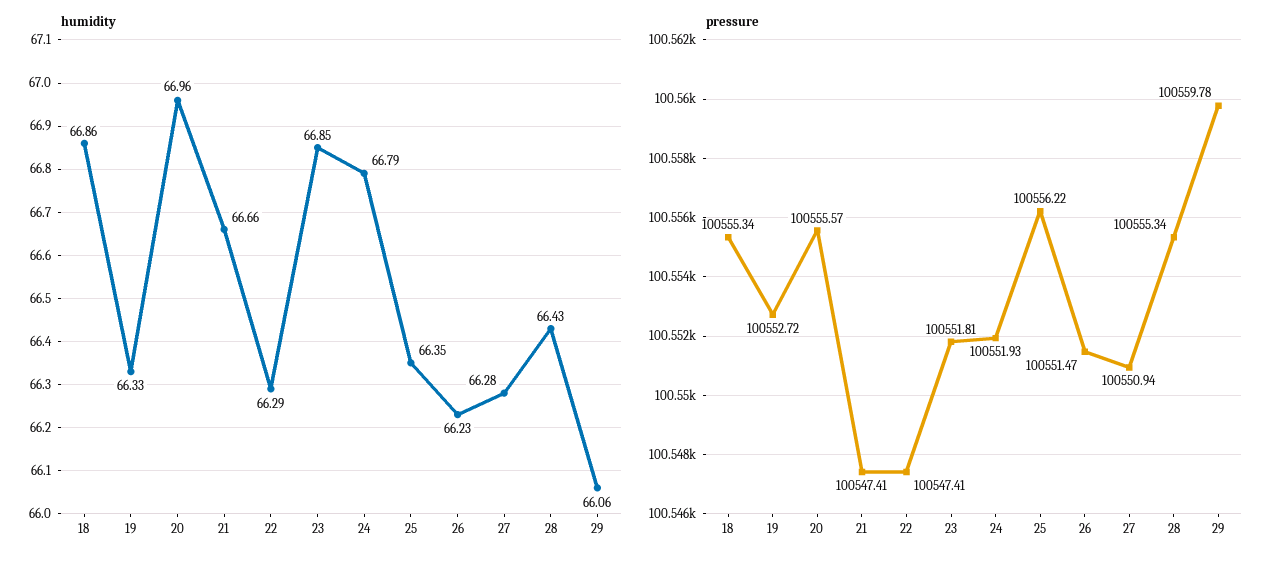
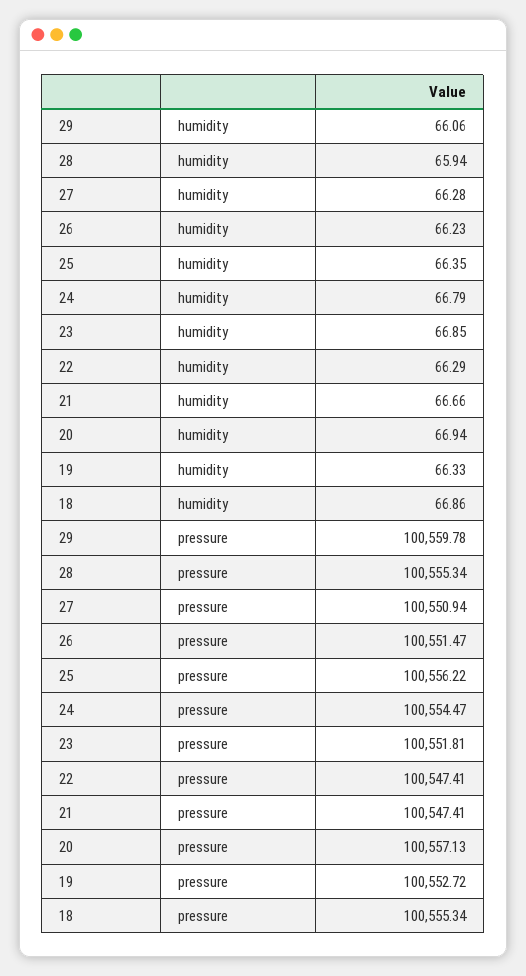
  {
    "humidity": {
      "18": 66.86,
      "19": 66.33,
-     "20": 66.96,
+     "20": 66.94,
      "21": 66.66,
      "22": 66.29,
      "23": 66.85,
      "24": 66.79,
      "25": 66.35,
      "26": 66.23,
      "27": 66.28,
-     "28": 66.43,
+     "28": 65.94,
      "29": 66.06
    },
    "pressure": {
      "18": 100555.34,
      "19": 100552.72,
-     "20": 100555.57,
+     "20": 100557.13,
      "21": 100547.41,
      "22": 100547.41,
      "23": 100551.81,
-     "24": 100551.93,
+     "24": 100554.47,
      "25": 100556.22,
      "26": 100551.47,
      "27": 100550.94,
      "28": 100555.34,
      "29": 100559.78
    }
  }

